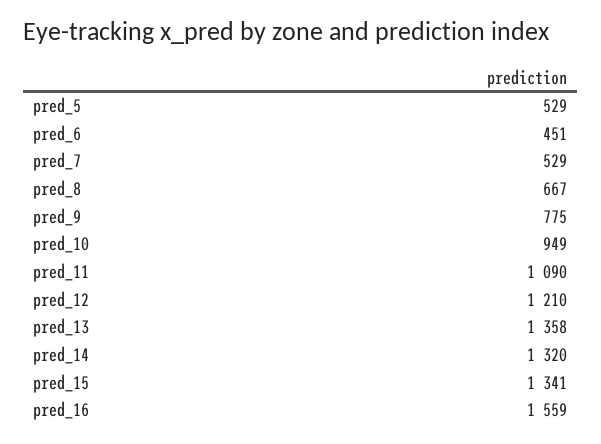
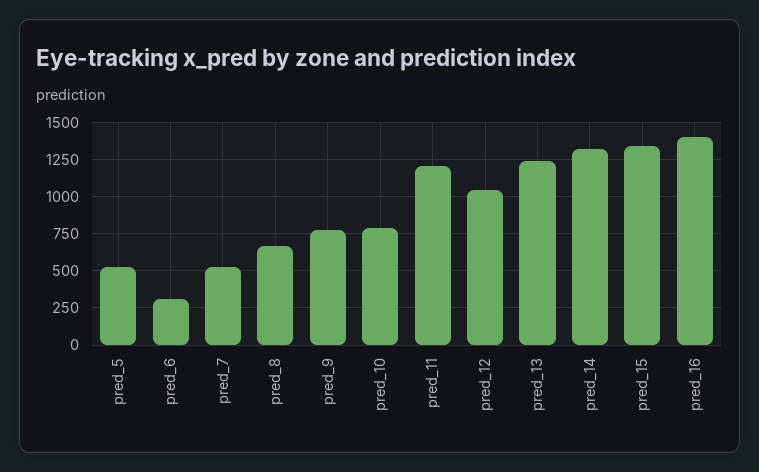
  {
    "pred_5": 529,
-   "pred_6": 451,
+   "pred_6": 300,
    "pred_7": 529,
    "pred_8": 667,
    "pred_9": 775,
-   "pred_10": 949,
+   "pred_10": 800,
-   "pred_11": 1090,
+   "pred_11": 1200,
-   "pred_12": 1210,
+   "pred_12": 1050,
-   "pred_13": 1358,
+   "pred_13": 1250,
    "pred_14": 1320,
    "pred_15": 1341,
-   "pred_16": 1559
+   "pred_16": 1400
  }

